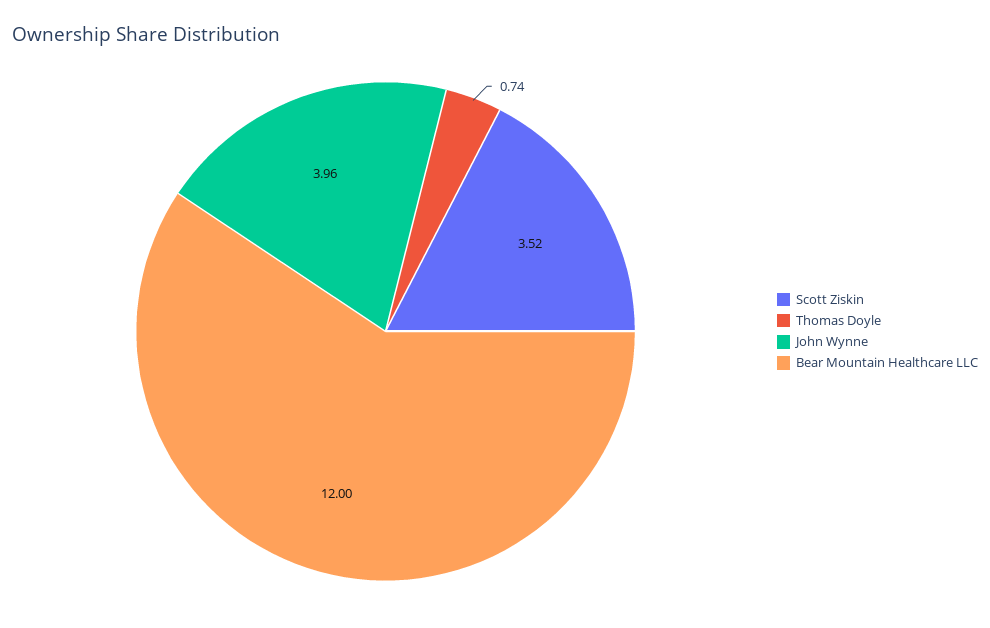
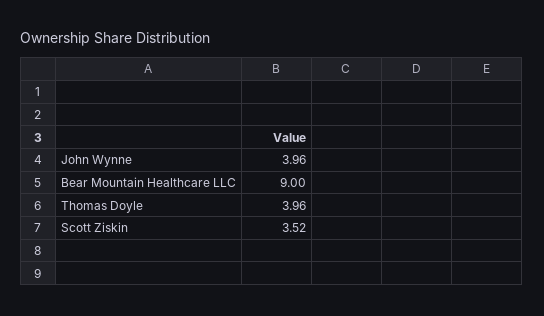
  {
    "Scott Ziskin": 3.52,
-   "Thomas Doyle": 0.74,
+   "Thomas Doyle": 3.96,
    "John Wynne": 3.96,
-   "Bear Mountain Healthcare LLC": 12
+   "Bear Mountain Healthcare LLC": 9
  }

